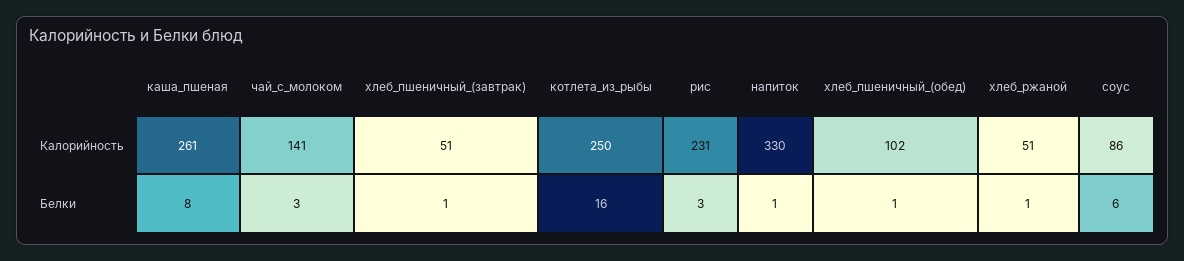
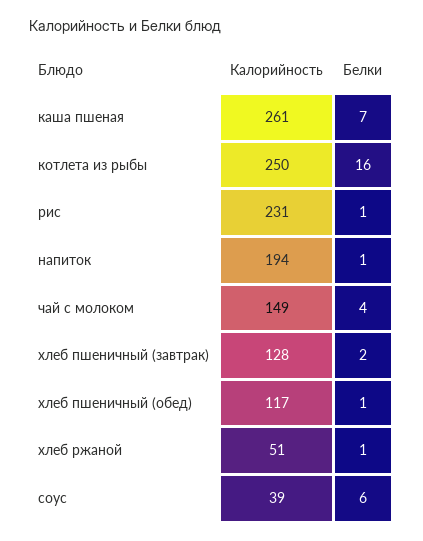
  {
    "каша_пшеная": {
      "Калорийность": 261,
-     "Белки": 8
+     "Белки": 7
    },
    "чай_с_молоком": {
-     "Калорийность": 141,
+     "Калорийность": 149,
-     "Белки": 3
+     "Белки": 4
    },
    "хлеб_пшеничный_(завтрак)": {
-     "Калорийность": 51,
+     "Калорийность": 128,
-     "Белки": 1
+     "Белки": 2
    },
    "котлета_из_рыбы": {
      "Калорийность": 250,
      "Белки": 16
    },
    "рис": {
      "Калорийность": 231,
-     "Белки": 3
+     "Белки": 1
    },
    "напиток": {
-     "Калорийность": 330,
+     "Калорийность": 194,
      "Белки": 1
    },
    "хлеб_пшеничный_(обед)": {
-     "Калорийность": 102,
+     "Калорийность": 117,
      "Белки": 1
    },
    "хлеб_ржаной": {
      "Калорийность": 51,
      "Белки": 1
    },
    "соус": {
-     "Калорийность": 86,
+     "Калорийность": 39,
      "Белки": 6
    }
  }

